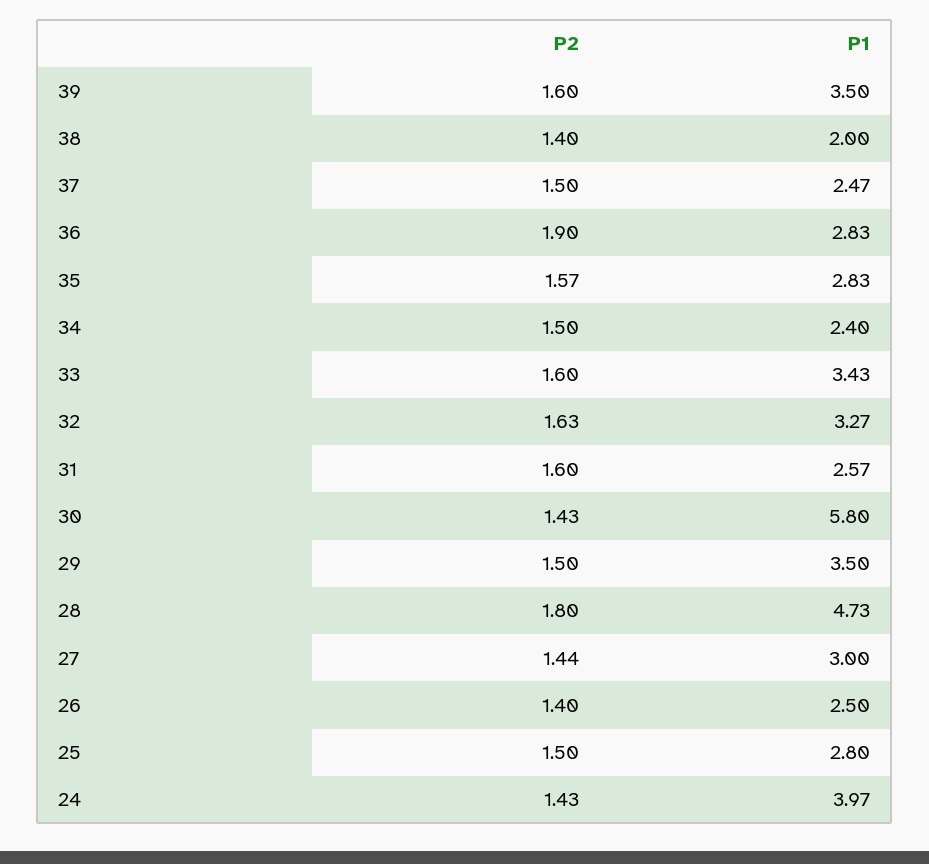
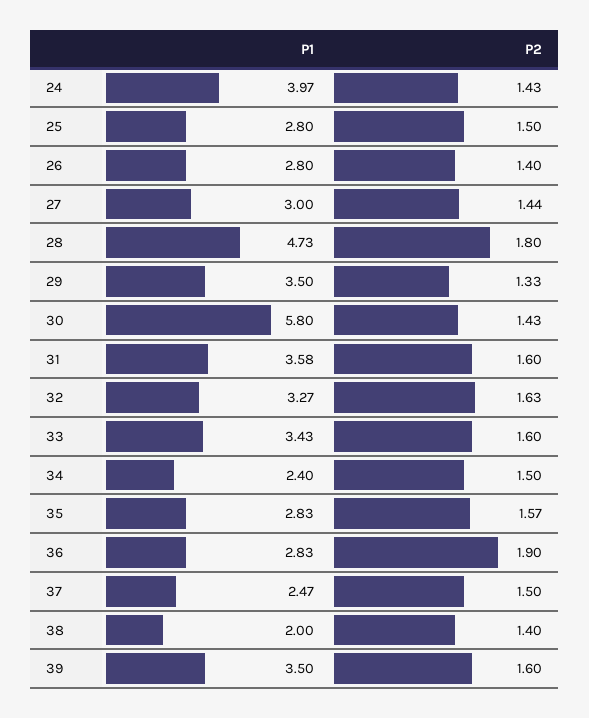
  {
    "P2": {
      "39": 1.6,
      "38": 1.4,
      "37": 1.5,
      "36": 1.9,
      "35": 1.57,
      "34": 1.5,
      "33": 1.6,
      "32": 1.63,
      "31": 1.6,
      "30": 1.43,
-     "29": 1.5,
+     "29": 1.33,
      "28": 1.8,
      "27": 1.44,
      "26": 1.4,
      "25": 1.5,
      "24": 1.43
    },
    "P1": {
      "39": 3.5,
      "38": 2,
      "37": 2.47,
      "36": 2.83,
      "35": 2.83,
      "34": 2.4,
      "33": 3.43,
      "32": 3.27,
-     "31": 2.57,
+     "31": 3.58,
      "30": 5.8,
      "29": 3.5,
      "28": 4.73,
      "27": 3,
-     "26": 2.5,
+     "26": 2.8,
      "25": 2.8,
      "24": 3.97
    }
  }

